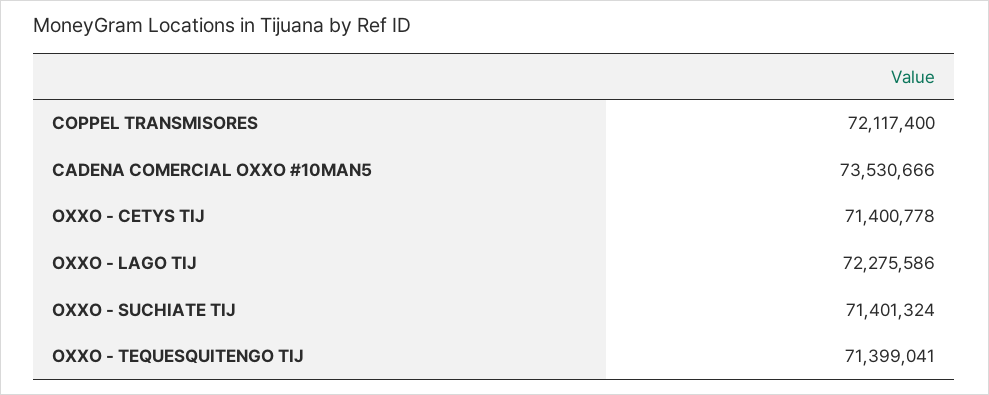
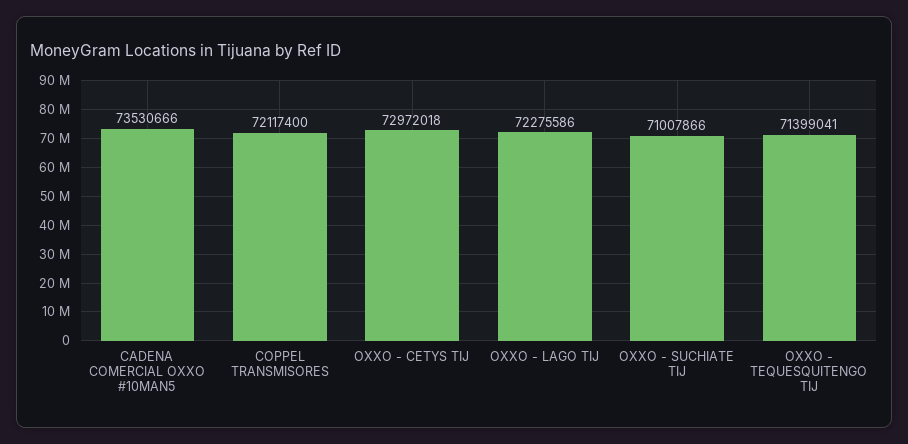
  {
    "COPPEL TRANSMISORES": 72117400,
    "CADENA COMERCIAL OXXO #10MAN5": 73530666,
-   "OXXO - CETYS TIJ": 71400778,
+   "OXXO - CETYS TIJ": 72972018,
    "OXXO - LAGO TIJ": 72275586,
-   "OXXO - SUCHIATE TIJ": 71401324,
+   "OXXO - SUCHIATE TIJ": 71007866,
    "OXXO - TEQUESQUITENGO TIJ": 71399041
  }

